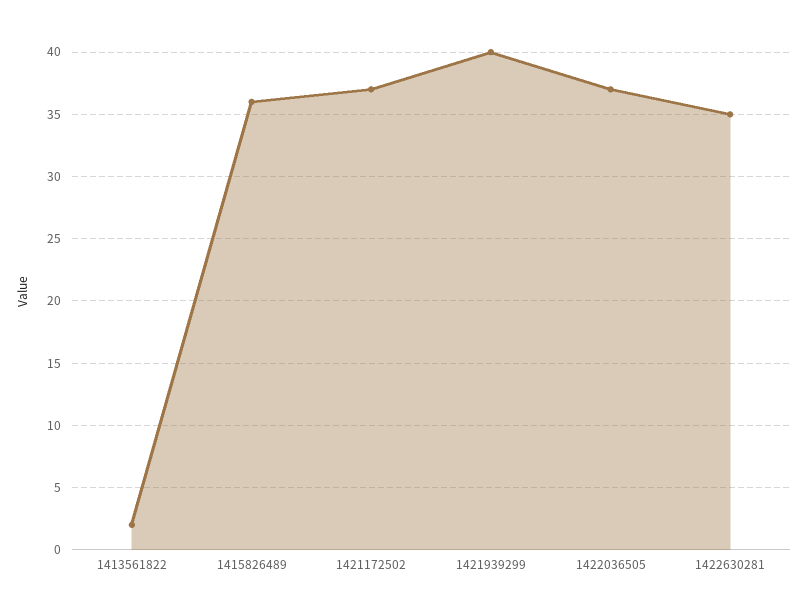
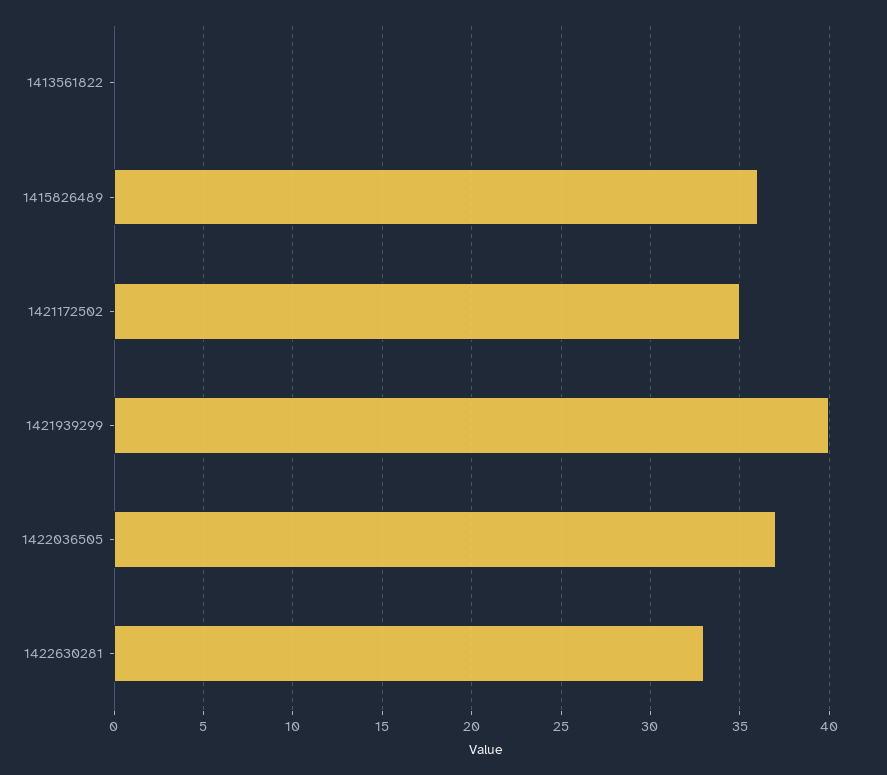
  {
-   "1413561822": 2,
+   "1413561822": 0,
    "1415826489": 36,
-   "1421172502": 37,
+   "1421172502": 35,
    "1421939299": 40,
    "1422036505": 37,
-   "1422630281": 35
+   "1422630281": 33
  }

